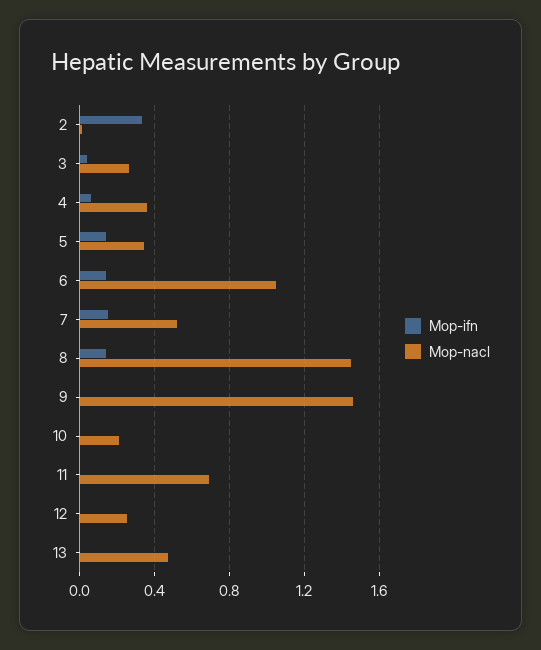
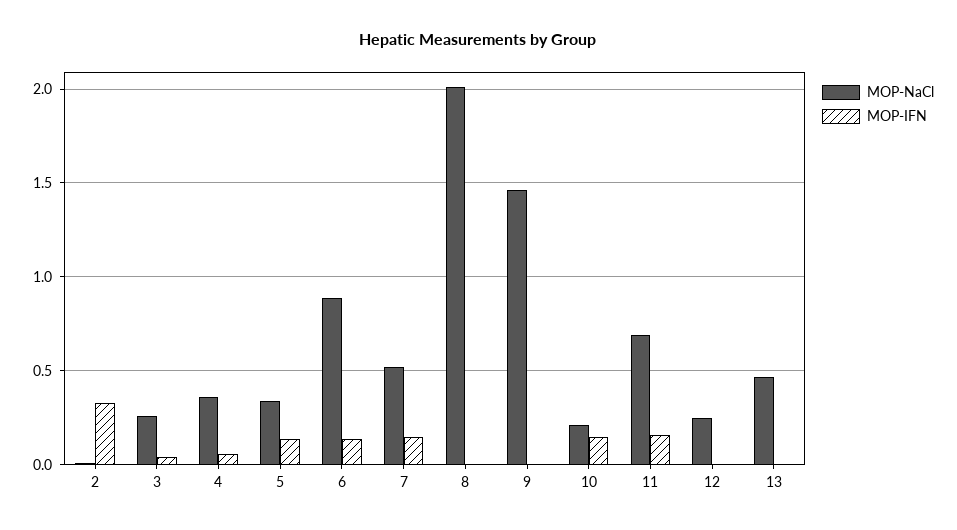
  {
    "Mop-ifn": {
      "2": 0.35,
      "3": 0.05,
      "4": 0.05,
      "5": 0.15,
      "6": 0.15,
      "7": 0.15,
-     "8": 0.15,
+     "8": 0,
      "9": 0,
-     "10": 0,
+     "10": 0.15,
-     "11": 0,
+     "11": 0.15,
      "12": 0,
      "13": 0
    },
    "Mop-nacl": {
      "2": 0,
      "3": 0.25,
      "4": 0.35,
      "5": 0.35,
-     "6": 1.05,
+     "6": 0.9,
      "7": 0.5,
-     "8": 1.45,
+     "8": 2,
      "9": 1.45,
      "10": 0.2,
      "11": 0.7,
      "12": 0.25,
      "13": 0.45
    }
  }

